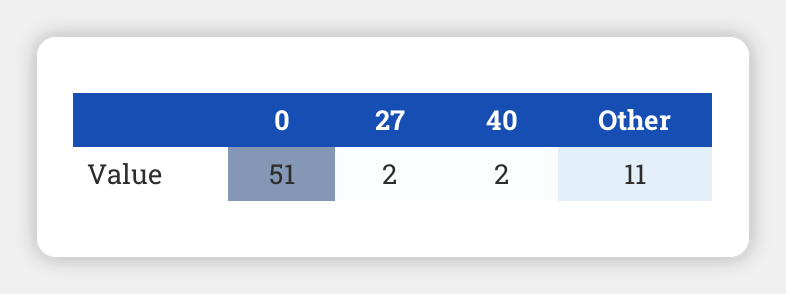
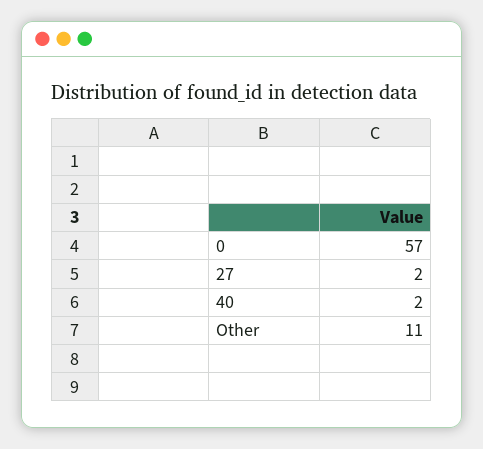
  {
-   "0": 51,
+   "0": 57,
    "27": 2,
    "40": 2,
    "Other": 11
  }

